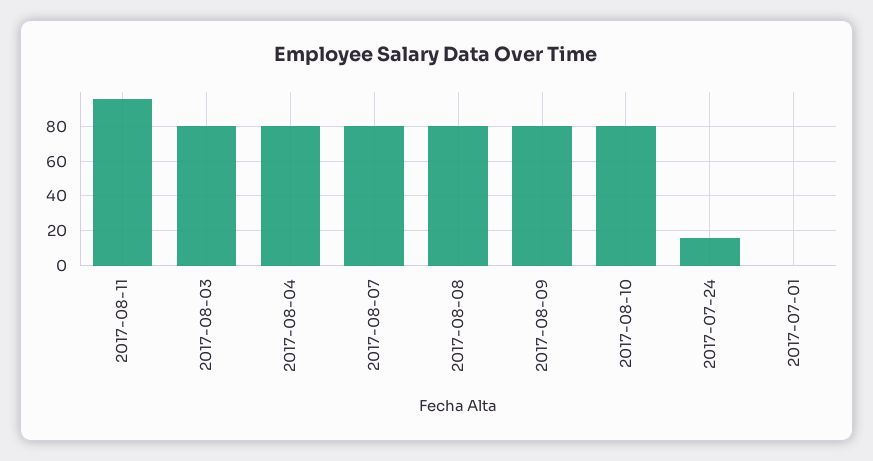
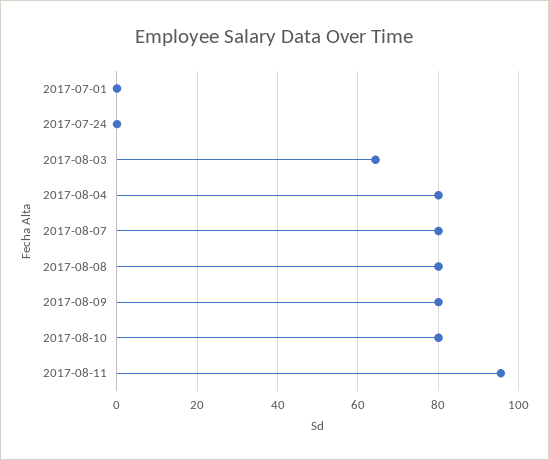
  {
    "2017-08-11": 96,
-   "2017-08-03": 80,
+   "2017-08-03": 64,
    "2017-08-04": 80,
    "2017-08-07": 80,
    "2017-08-08": 80,
    "2017-08-09": 80,
    "2017-08-10": 80,
-   "2017-07-24": 15,
+   "2017-07-24": 0,
    "2017-07-01": 0
  }

